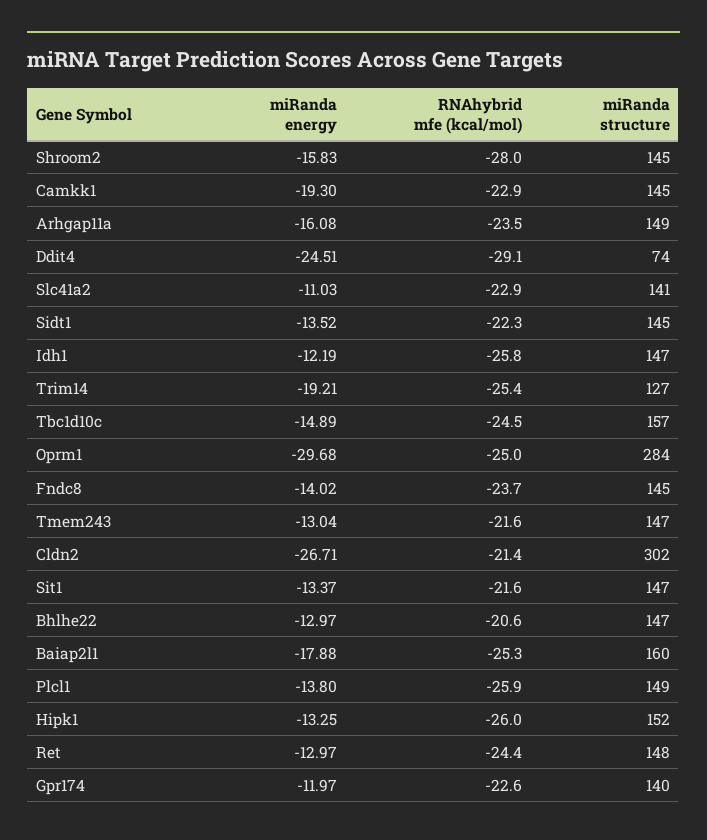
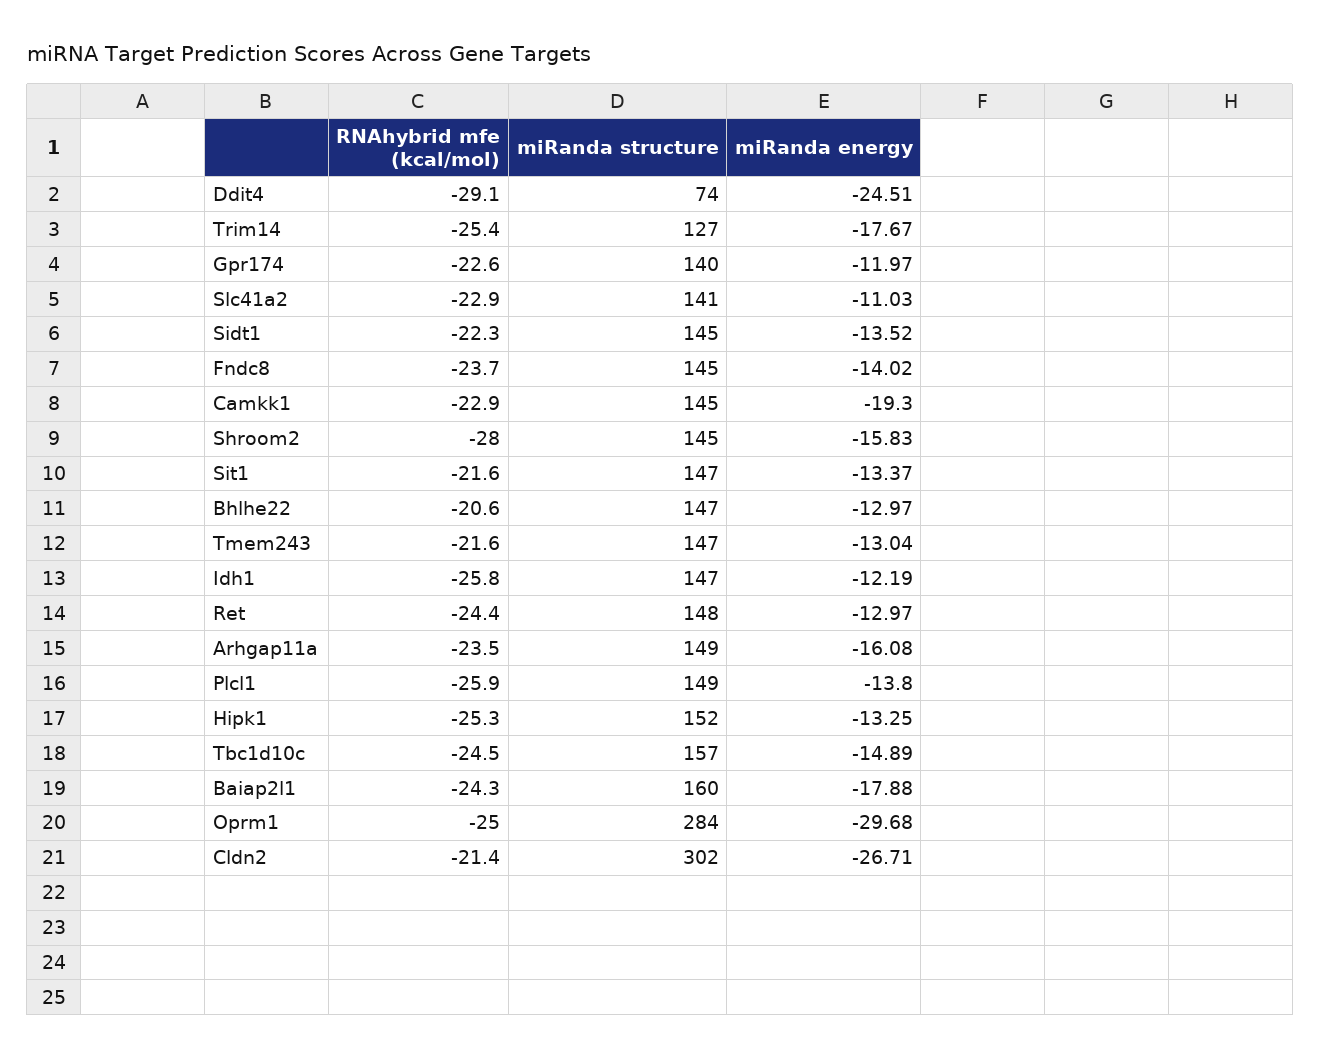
  {
    "miRanda energy": {
      "Shroom2": -15.83,
      "Camkk1": -19.3,
      "Arhgap11a": -16.08,
      "Ddit4": -24.51,
      "Slc41a2": -11.03,
      "Sidt1": -13.52,
      "Idh1": -12.19,
-     "Trim14": -19.21,
+     "Trim14": -17.67,
      "Tbc1d10c": -14.89,
      "Oprm1": -29.68,
      "Fndc8": -14.02,
      "Tmem243": -13.04,
      "Cldn2": -26.71,
      "Sit1": -13.37,
      "Bhlhe22": -12.97,
      "Baiap2l1": -17.88,
      "Plcl1": -13.8,
      "Hipk1": -13.25,
      "Ret": -12.97,
      "Gpr174": -11.97
    },
    "RNAhybrid mfe (kcal/mol)": {
      "Shroom2": -28,
      "Camkk1": -22.9,
      "Arhgap11a": -23.5,
      "Ddit4": -29.1,
      "Slc41a2": -22.9,
      "Sidt1": -22.3,
      "Idh1": -25.8,
      "Trim14": -25.4,
      "Tbc1d10c": -24.5,
      "Oprm1": -25,
      "Fndc8": -23.7,
      "Tmem243": -21.6,
      "Cldn2": -21.4,
      "Sit1": -21.6,
      "Bhlhe22": -20.6,
-     "Baiap2l1": -25.3,
+     "Baiap2l1": -24.3,
      "Plcl1": -25.9,
-     "Hipk1": -26,
+     "Hipk1": -25.3,
      "Ret": -24.4,
      "Gpr174": -22.6
    },
    "miRanda structure": {
      "Shroom2": 145,
      "Camkk1": 145,
      "Arhgap11a": 149,
      "Ddit4": 74,
      "Slc41a2": 141,
      "Sidt1": 145,
      "Idh1": 147,
      "Trim14": 127,
      "Tbc1d10c": 157,
      "Oprm1": 284,
      "Fndc8": 145,
      "Tmem243": 147,
      "Cldn2": 302,
      "Sit1": 147,
      "Bhlhe22": 147,
      "Baiap2l1": 160,
      "Plcl1": 149,
      "Hipk1": 152,
      "Ret": 148,
      "Gpr174": 140
    }
  }

